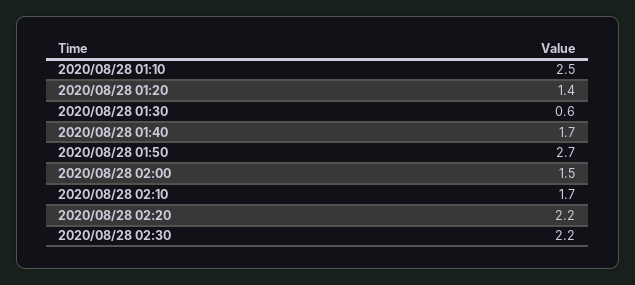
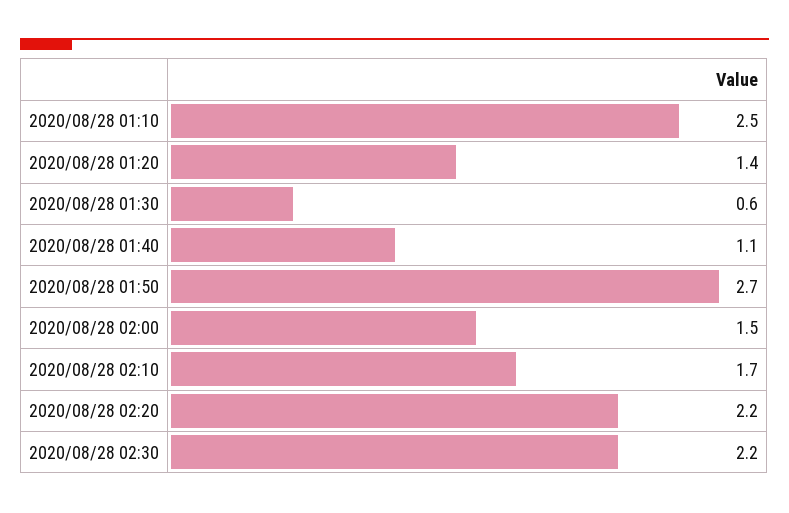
  {
    "2020/08/28 01:10": 2.5,
    "2020/08/28 01:20": 1.4,
    "2020/08/28 01:30": 0.6,
-   "2020/08/28 01:40": 1.7,
+   "2020/08/28 01:40": 1.1,
    "2020/08/28 01:50": 2.7,
    "2020/08/28 02:00": 1.5,
    "2020/08/28 02:10": 1.7,
    "2020/08/28 02:20": 2.2,
    "2020/08/28 02:30": 2.2
  }

